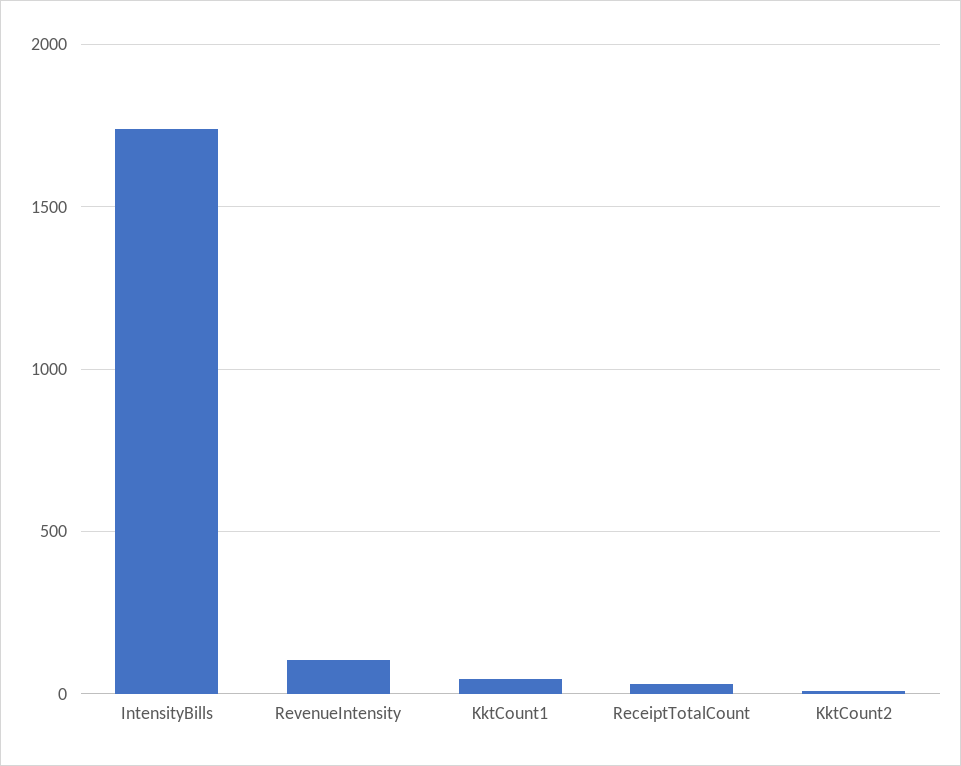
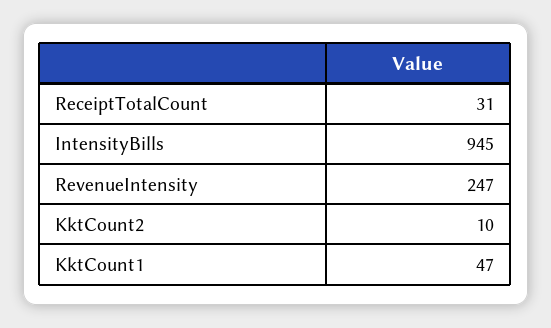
  {
-   "IntensityBills": 1750,
+   "IntensityBills": 945,
-   "RevenueIntensity": 100,
+   "RevenueIntensity": 247,
    "KktCount1": 47,
    "ReceiptTotalCount": 31,
    "KktCount2": 10
  }

